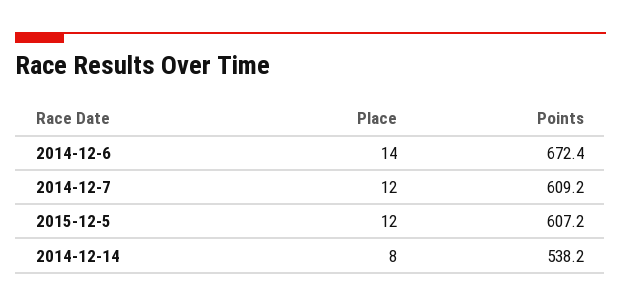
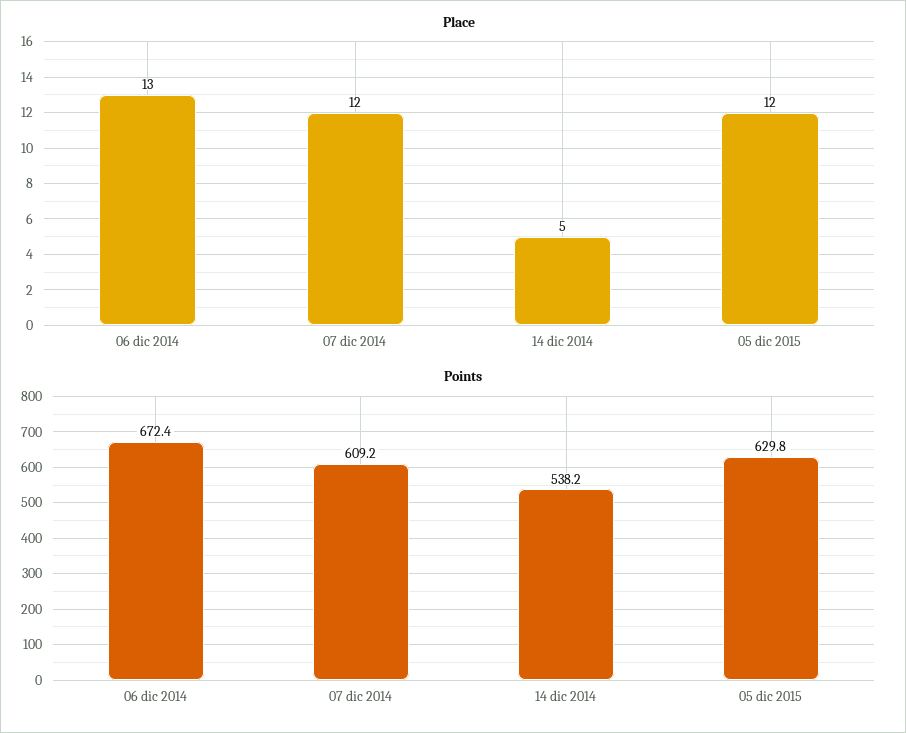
  {
    "Place": {
-     "2014-12-6": 14,
+     "2014-12-6": 13,
      "2014-12-7": 12,
      "2015-12-5": 12,
-     "2014-12-14": 8
+     "2014-12-14": 5
    },
    "Points": {
      "2014-12-6": 672.4,
      "2014-12-7": 609.2,
-     "2015-12-5": 607.2,
+     "2015-12-5": 629.8,
      "2014-12-14": 538.2
    }
  }

